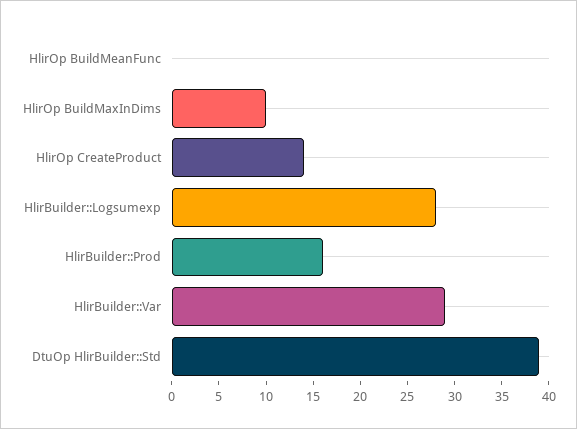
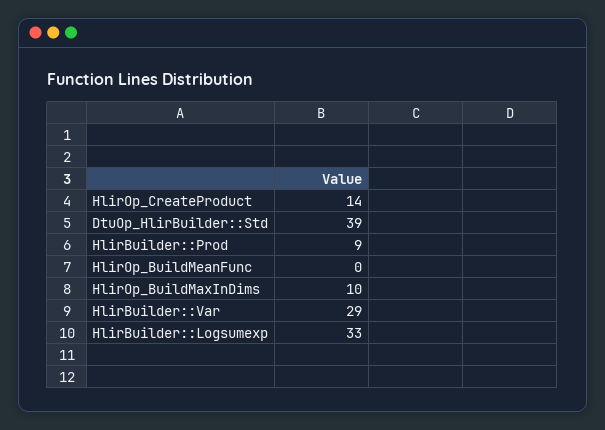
  {
    "HlirOp BuildMeanFunc": 0,
    "HlirOp BuildMaxInDims": 10,
    "HlirOp CreateProduct": 14,
-   "HlirBuilder::Logsumexp": 28,
+   "HlirBuilder::Logsumexp": 33,
-   "HlirBuilder::Prod": 16,
+   "HlirBuilder::Prod": 9,
    "HlirBuilder::Var": 29,
    "DtuOp HlirBuilder::Std": 39
  }

